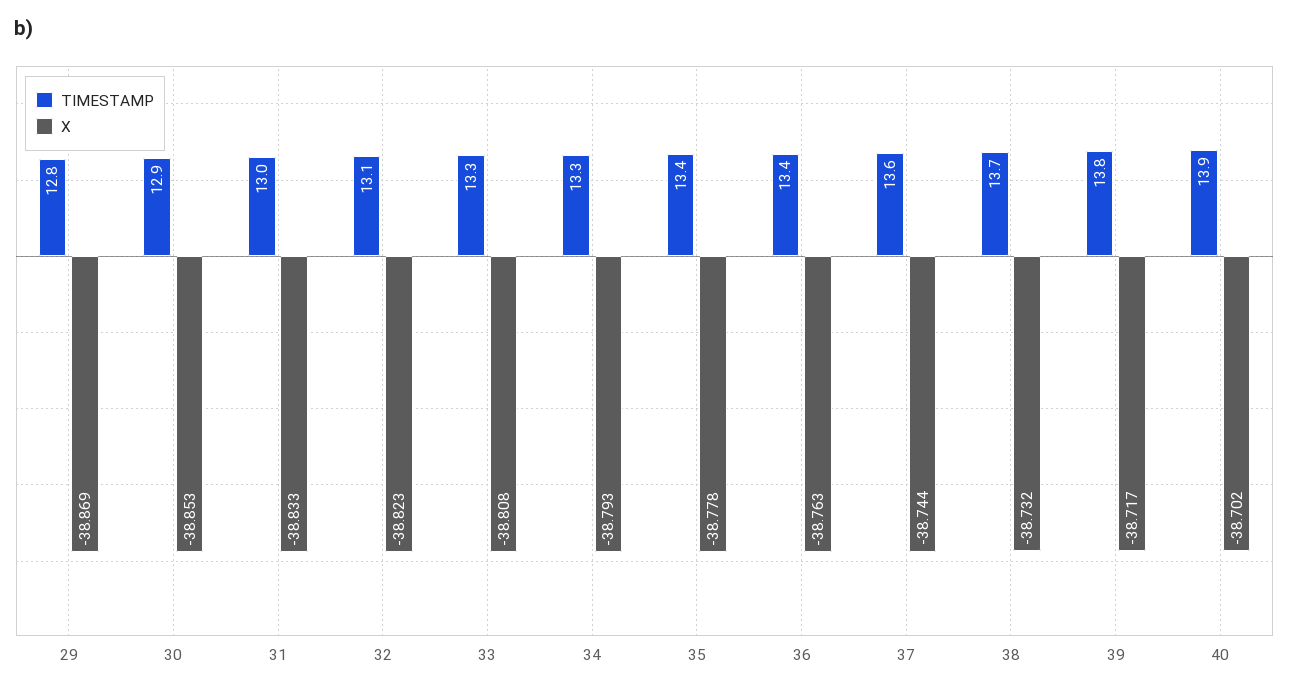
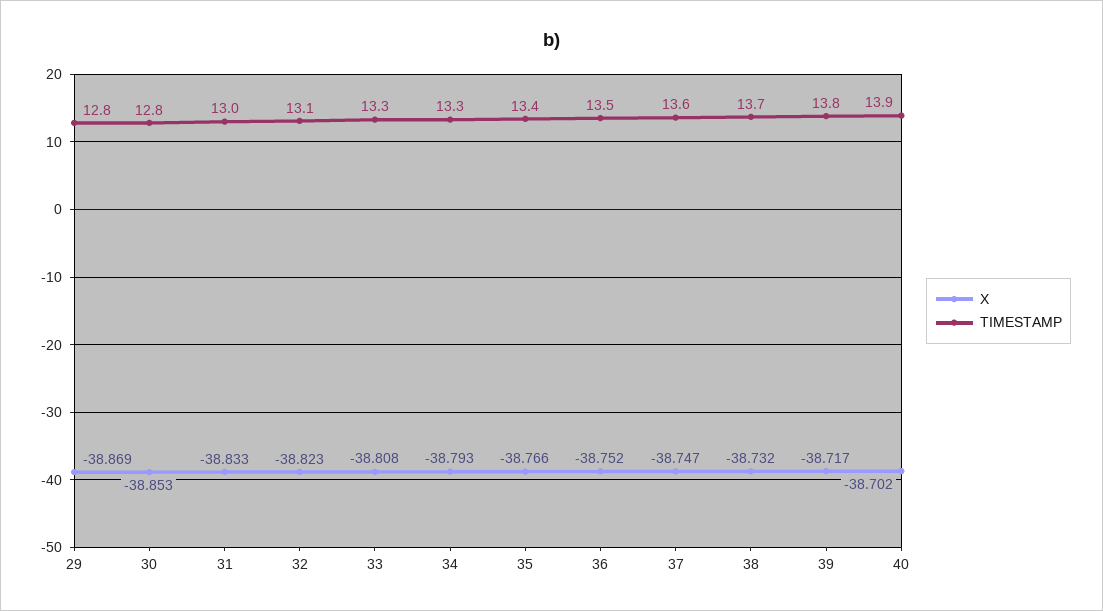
  {
    "TIMESTAMP": {
      "29": 12.8,
-     "30": 12.9,
+     "30": 12.8,
      "31": 13,
      "32": 13.1,
      "33": 13.3,
      "34": 13.3,
      "35": 13.4,
-     "36": 13.4,
+     "36": 13.5,
      "37": 13.6,
      "38": 13.7,
      "39": 13.8,
      "40": 13.9
    },
    "X": {
      "29": -38.869,
      "30": -38.853,
      "31": -38.833,
      "32": -38.823,
      "33": -38.808,
      "34": -38.793,
-     "35": -38.778,
+     "35": -38.766,
-     "36": -38.763,
+     "36": -38.752,
-     "37": -38.744,
+     "37": -38.747,
      "38": -38.732,
      "39": -38.717,
      "40": -38.702
    }
  }

